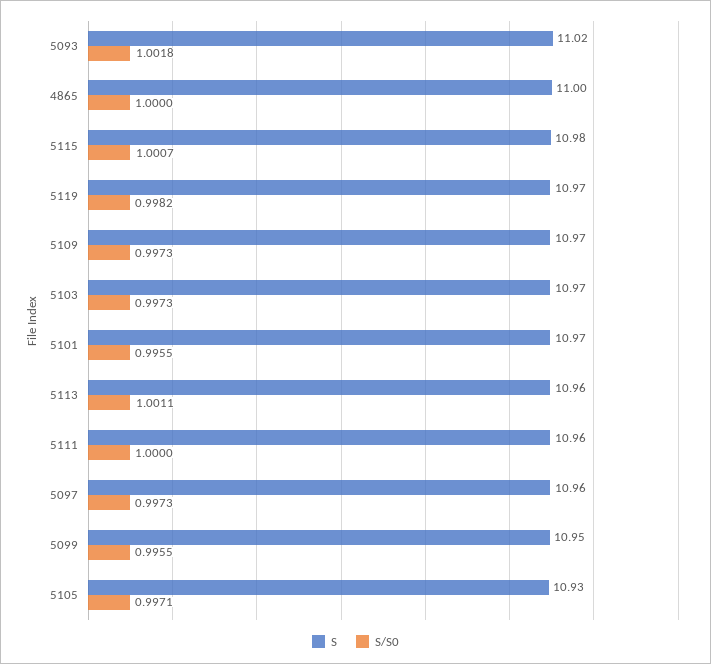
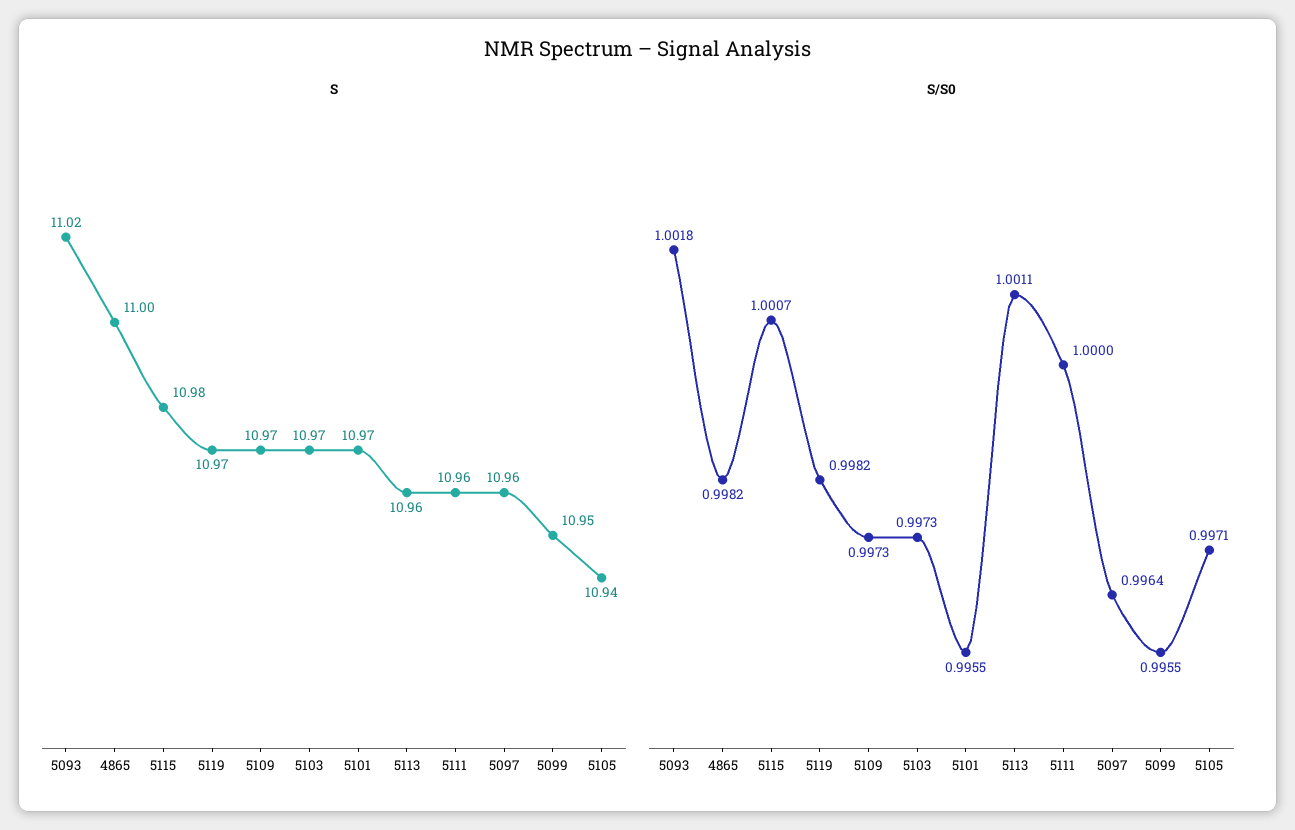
  {
    "S": {
      "5093": 11.02,
      "4865": 11,
      "5115": 10.98,
      "5119": 10.97,
      "5109": 10.97,
      "5103": 10.97,
      "5101": 10.97,
      "5113": 10.96,
      "5111": 10.96,
      "5097": 10.96,
      "5099": 10.95,
-     "5105": 10.93
+     "5105": 10.94
    },
    "S/S0": {
      "5093": 1.0018,
-     "4865": 1,
+     "4865": 0.9982,
      "5115": 1.0007,
      "5119": 0.9982,
      "5109": 0.9973,
      "5103": 0.9973,
      "5101": 0.9955,
      "5113": 1.0011,
      "5111": 1,
-     "5097": 0.9973,
+     "5097": 0.9964,
      "5099": 0.9955,
      "5105": 0.9971
    }
  }

